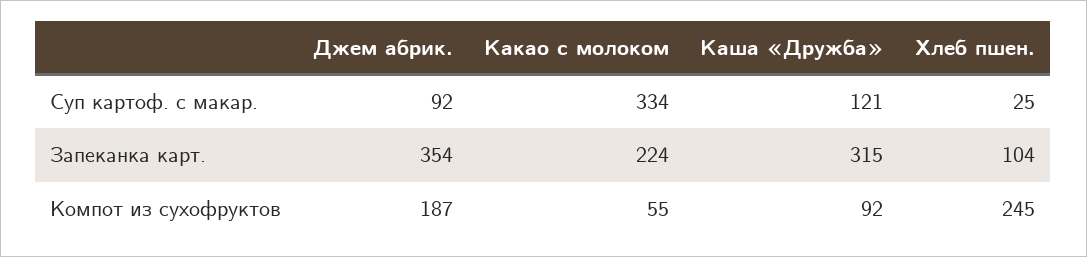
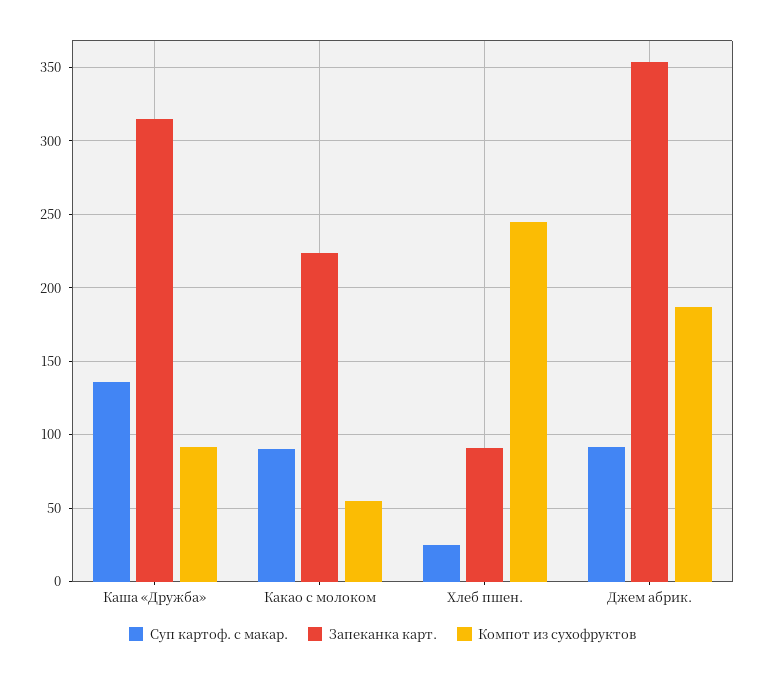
  {
    "Суп картоф. с макар.": {
      "Джем абрик.": 92,
-     "Какао с молоком": 334,
+     "Какао с молоком": 90,
-     "Каша «Дружба»": 121,
+     "Каша «Дружба»": 135,
      "Хлеб пшен.": 25
    },
    "Запеканка карт.": {
      "Джем абрик.": 354,
      "Какао с молоком": 224,
      "Каша «Дружба»": 315,
-     "Хлеб пшен.": 104
+     "Хлеб пшен.": 90
    },
    "Компот из сухофруктов": {
      "Джем абрик.": 187,
      "Какао с молоком": 55,
      "Каша «Дружба»": 92,
      "Хлеб пшен.": 245
    }
  }

